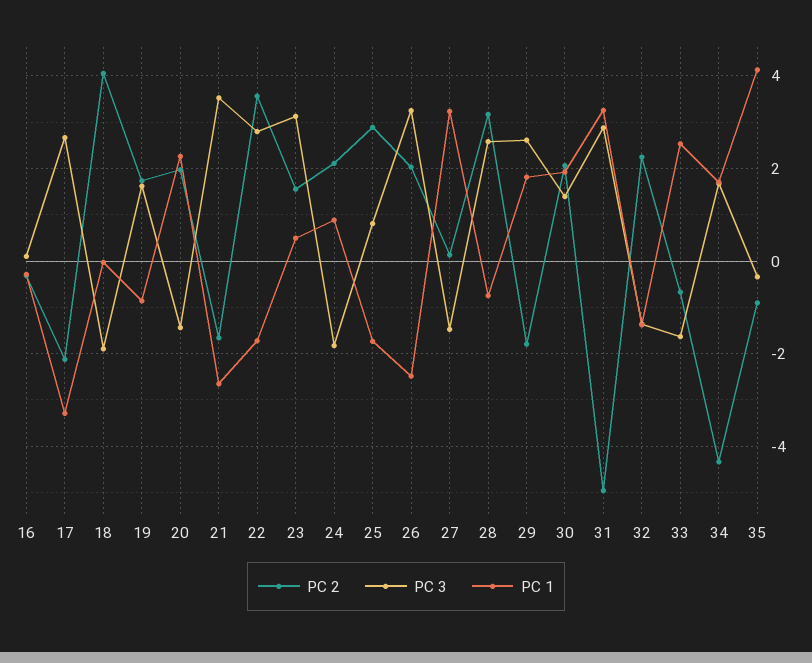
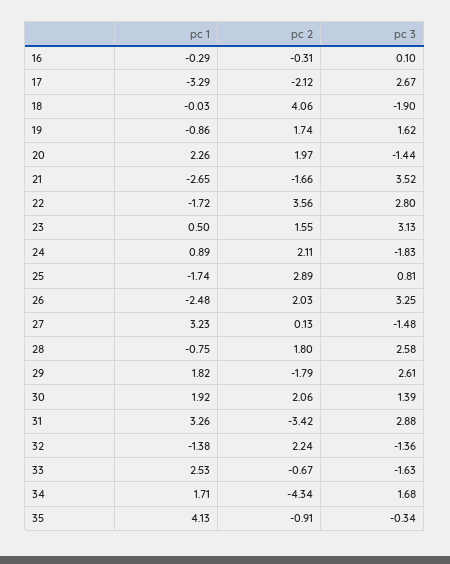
  {
    "PC 2": {
      "16": -0.31,
      "17": -2.12,
      "18": 4.06,
      "19": 1.74,
      "20": 1.97,
      "21": -1.66,
      "22": 3.56,
      "23": 1.55,
      "24": 2.11,
      "25": 2.89,
      "26": 2.03,
      "27": 0.13,
-     "28": 3.2,
+     "28": 1.8,
      "29": -1.79,
      "30": 2.06,
-     "31": -5,
+     "31": -3.42,
      "32": 2.24,
      "33": -0.67,
      "34": -4.34,
      "35": -0.91
    },
    "PC 3": {
      "16": 0.1,
      "17": 2.67,
      "18": -1.9,
      "19": 1.62,
      "20": -1.44,
      "21": 3.52,
      "22": 2.8,
      "23": 3.13,
      "24": -1.83,
      "25": 0.81,
      "26": 3.25,
      "27": -1.48,
      "28": 2.58,
      "29": 2.61,
      "30": 1.39,
      "31": 2.88,
      "32": -1.36,
      "33": -1.63,
      "34": 1.68,
      "35": -0.34
    },
    "PC 1": {
      "16": -0.29,
      "17": -3.29,
      "18": -0.03,
      "19": -0.86,
      "20": 2.26,
      "21": -2.65,
      "22": -1.72,
      "23": 0.5,
      "24": 0.89,
      "25": -1.74,
      "26": -2.48,
      "27": 3.23,
      "28": -0.75,
      "29": 1.82,
      "30": 1.92,
      "31": 3.26,
      "32": -1.38,
      "33": 2.53,
      "34": 1.71,
      "35": 4.13
    }
  }

